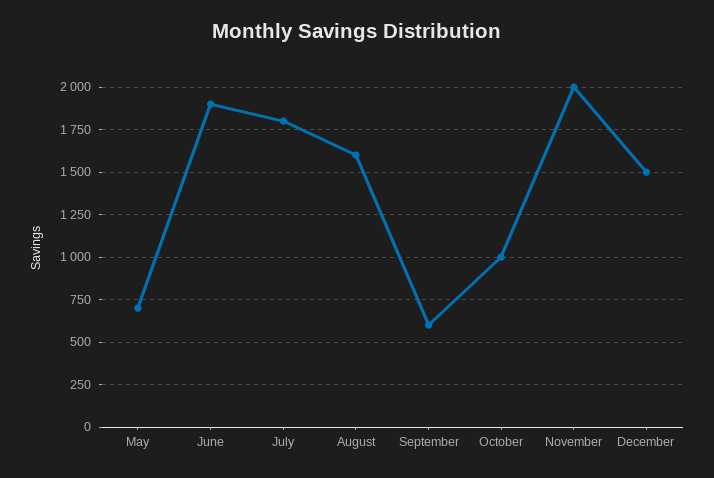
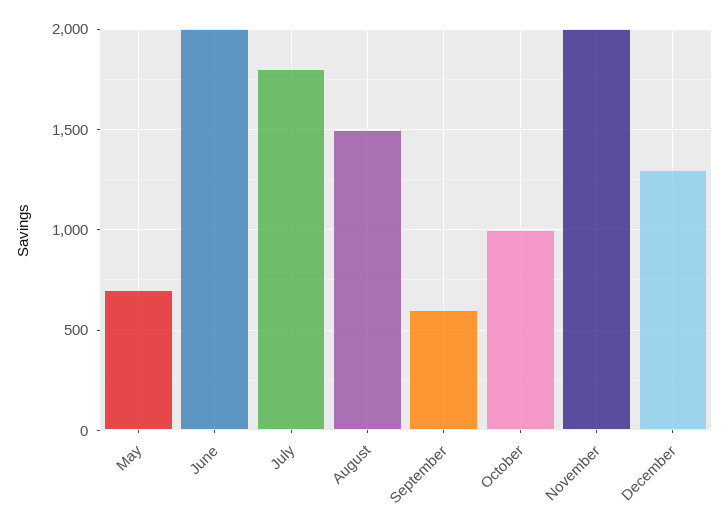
  {
    "May": 700,
-   "June": 1900,
+   "June": 2000,
    "July": 1800,
-   "August": 1600,
+   "August": 1500,
    "September": 600,
    "October": 1000,
    "November": 2000,
-   "December": 1500
+   "December": 1300
  }

